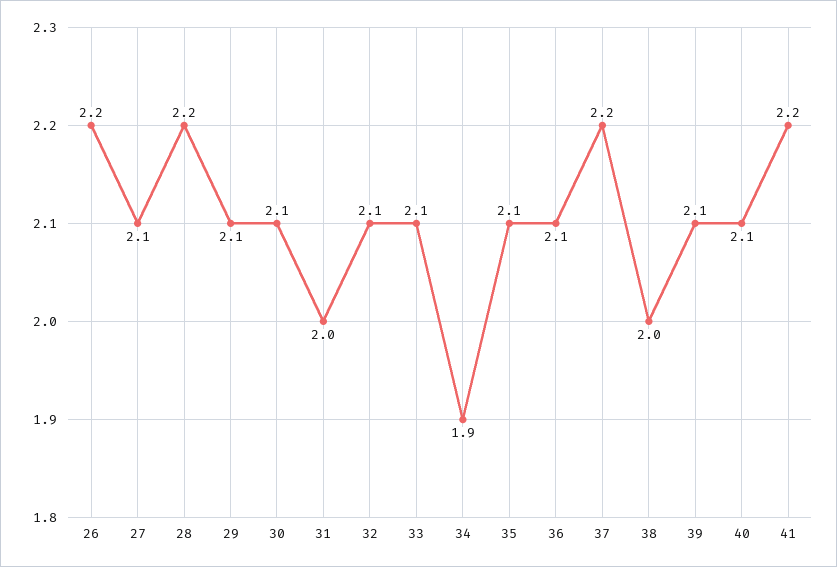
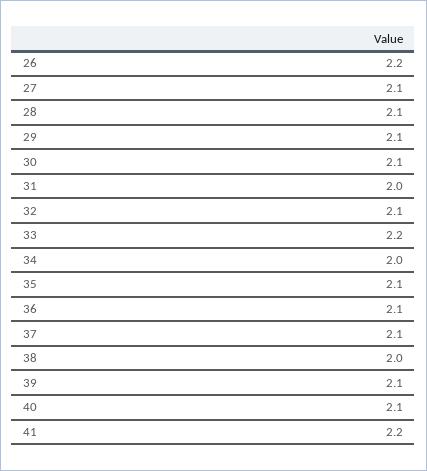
  {
    "26": 2.2,
    "27": 2.1,
-   "28": 2.2,
+   "28": 2.1,
    "29": 2.1,
    "30": 2.1,
    "31": 2,
    "32": 2.1,
-   "33": 2.1,
+   "33": 2.2,
-   "34": 1.9,
+   "34": 2,
    "35": 2.1,
    "36": 2.1,
-   "37": 2.2,
+   "37": 2.1,
    "38": 2,
    "39": 2.1,
    "40": 2.1,
    "41": 2.2
  }

